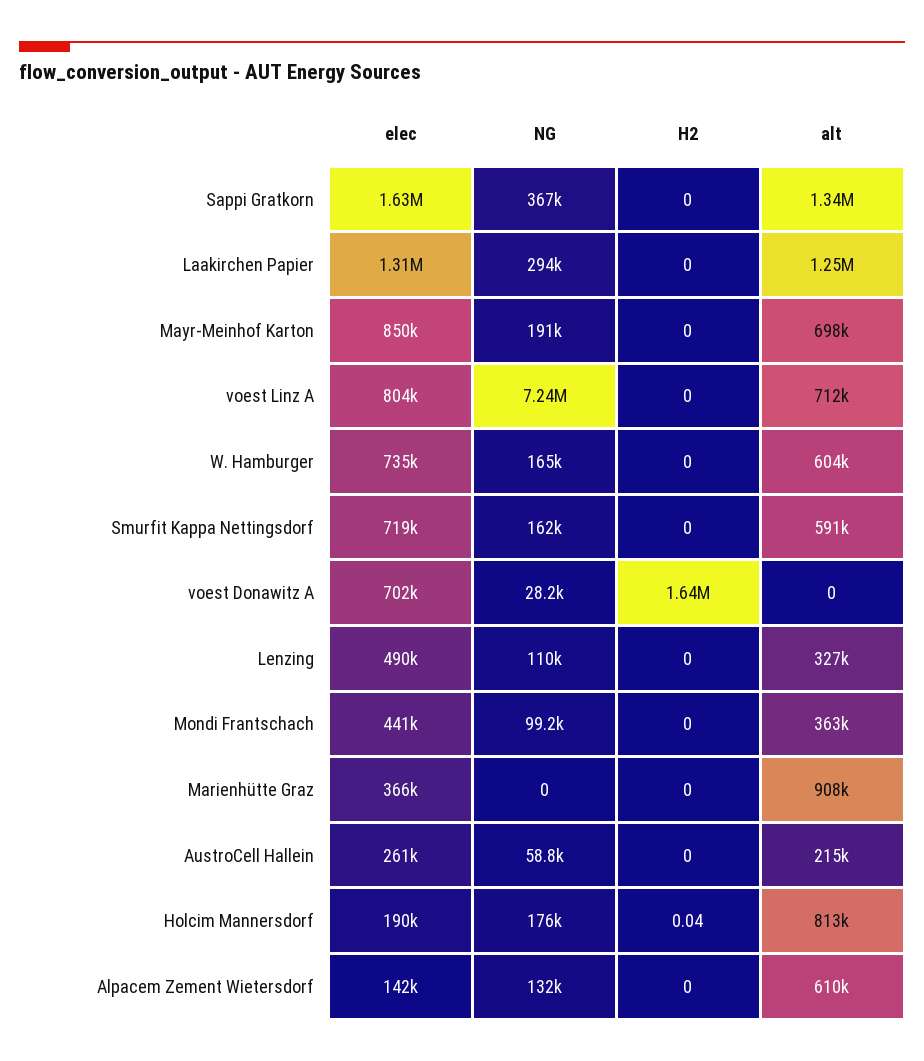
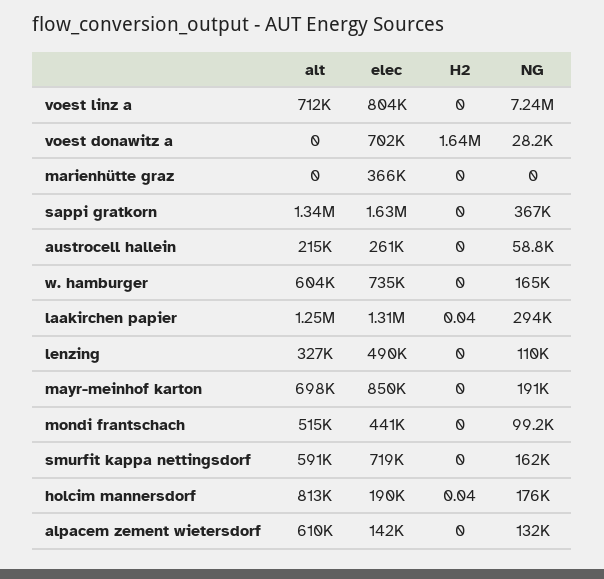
  {
    "elec": {
      "Sappi Gratkorn": 1630000,
      "Laakirchen Papier": 1310000,
      "Mayr-Meinhof Karton": 850000,
      "voest Linz A": 804000,
      "W. Hamburger": 735000,
      "Smurfit Kappa Nettingsdorf": 719000,
      "voest Donawitz A": 702000,
      "Lenzing": 490000,
      "Mondi Frantschach": 441000,
      "Marienhütte Graz": 366000,
      "AustroCell Hallein": 261000,
      "Holcim Mannersdorf": 190000,
      "Alpacem Zement Wietersdorf": 142000
    },
    "NG": {
      "Sappi Gratkorn": 367000,
      "Laakirchen Papier": 294000,
      "Mayr-Meinhof Karton": 191000,
      "voest Linz A": 7240000,
      "W. Hamburger": 165000,
      "Smurfit Kappa Nettingsdorf": 162000,
      "voest Donawitz A": 28200,
      "Lenzing": 110000,
      "Mondi Frantschach": 99200,
      "Marienhütte Graz": 0,
      "AustroCell Hallein": 58800,
      "Holcim Mannersdorf": 176000,
      "Alpacem Zement Wietersdorf": 132000
    },
    "H2": {
      "Sappi Gratkorn": 0,
-     "Laakirchen Papier": 0,
+     "Laakirchen Papier": 0.04,
      "Mayr-Meinhof Karton": 0,
      "voest Linz A": 0,
      "W. Hamburger": 0,
      "Smurfit Kappa Nettingsdorf": 0,
      "voest Donawitz A": 1640000,
      "Lenzing": 0,
      "Mondi Frantschach": 0,
      "Marienhütte Graz": 0,
      "AustroCell Hallein": 0,
      "Holcim Mannersdorf": 0.04,
      "Alpacem Zement Wietersdorf": 0
    },
    "alt": {
      "Sappi Gratkorn": 1340000,
      "Laakirchen Papier": 1250000,
      "Mayr-Meinhof Karton": 698000,
      "voest Linz A": 712000,
      "W. Hamburger": 604000,
      "Smurfit Kappa Nettingsdorf": 591000,
      "voest Donawitz A": 0,
      "Lenzing": 327000,
-     "Mondi Frantschach": 363000,
+     "Mondi Frantschach": 515000,
-     "Marienhütte Graz": 908000,
+     "Marienhütte Graz": 0,
      "AustroCell Hallein": 215000,
      "Holcim Mannersdorf": 813000,
      "Alpacem Zement Wietersdorf": 610000
    }
  }

